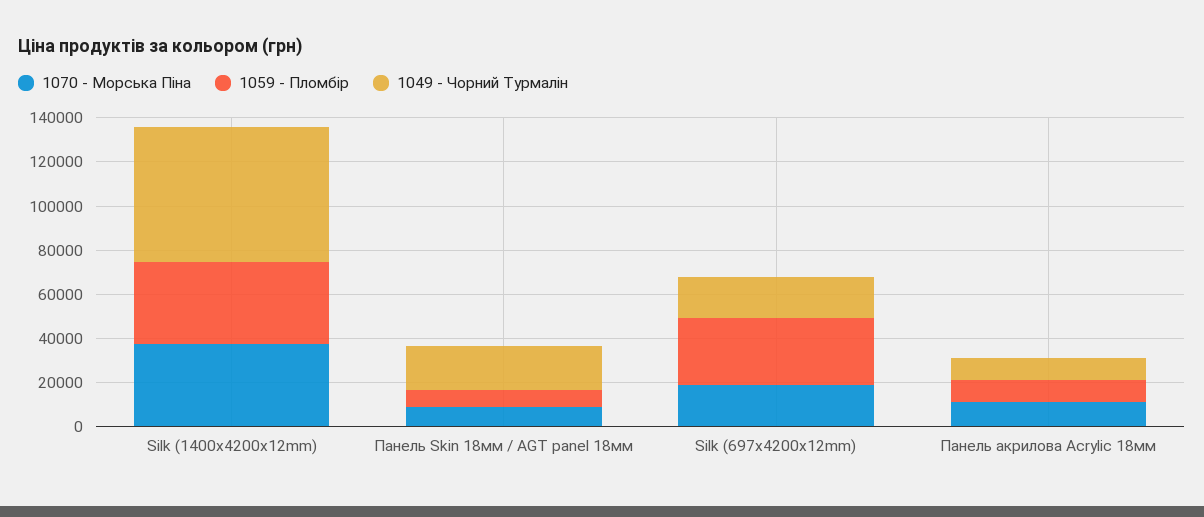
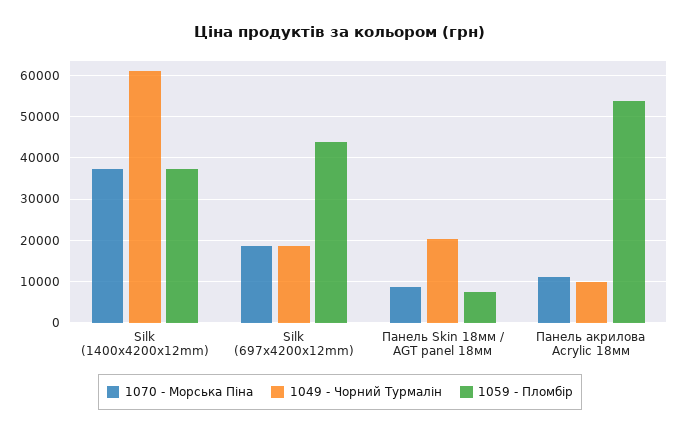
  {
    "1070 - Морська Піна": {
      "Silk (1400x4200x12mm)": 38000,
      "Панель Skin 18мм / AGT panel 18мм": 8000,
      "Silk (697x4200x12mm)": 18000,
      "Панель акрилова Acrylic 18мм": 12000
    },
    "1059 - Пломбір": {
      "Silk (1400x4200x12mm)": 38000,
      "Панель Skin 18мм / AGT panel 18мм": 8000,
-     "Silk (697x4200x12mm)": 30000,
+     "Silk (697x4200x12mm)": 44000,
-     "Панель акрилова Acrylic 18мм": 10000
+     "Панель акрилова Acrylic 18мм": 54000
    },
    "1049 - Чорний Турмалін": {
      "Silk (1400x4200x12mm)": 62000,
      "Панель Skin 18мм / AGT panel 18мм": 20000,
      "Silk (697x4200x12mm)": 18000,
      "Панель акрилова Acrylic 18мм": 10000
    }
  }

